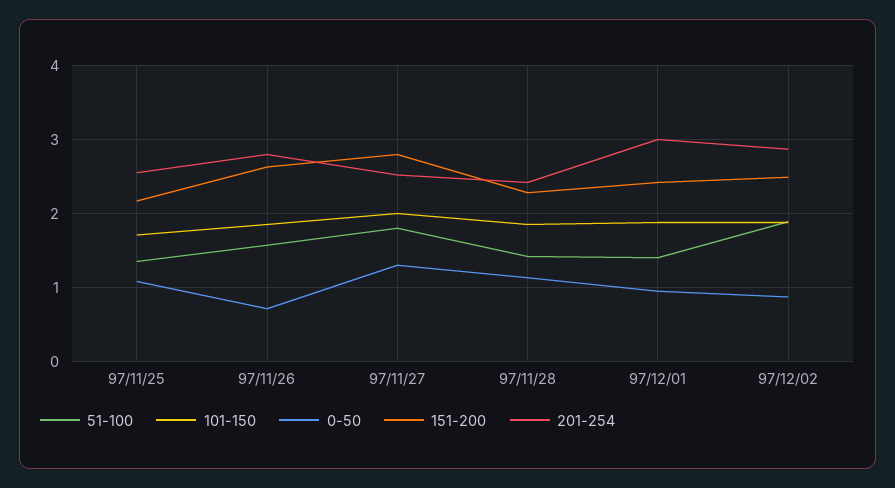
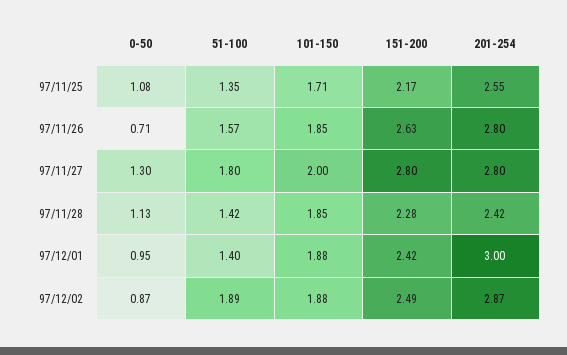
  {
    "51-100": {
      "97/11/25": 1.35,
      "97/11/26": 1.57,
      "97/11/27": 1.8,
      "97/11/28": 1.42,
      "97/12/01": 1.4,
      "97/12/02": 1.89
    },
    "101-150": {
      "97/11/25": 1.71,
      "97/11/26": 1.85,
      "97/11/27": 2,
      "97/11/28": 1.85,
      "97/12/01": 1.88,
      "97/12/02": 1.88
    },
    "0-50": {
      "97/11/25": 1.08,
      "97/11/26": 0.71,
      "97/11/27": 1.3,
      "97/11/28": 1.13,
      "97/12/01": 0.95,
      "97/12/02": 0.87
    },
    "151-200": {
      "97/11/25": 2.17,
      "97/11/26": 2.63,
      "97/11/27": 2.8,
      "97/11/28": 2.28,
      "97/12/01": 2.42,
      "97/12/02": 2.49
    },
    "201-254": {
      "97/11/25": 2.55,
      "97/11/26": 2.8,
-     "97/11/27": 2.5,
+     "97/11/27": 2.8,
      "97/11/28": 2.42,
      "97/12/01": 3,
      "97/12/02": 2.87
    }
  }

